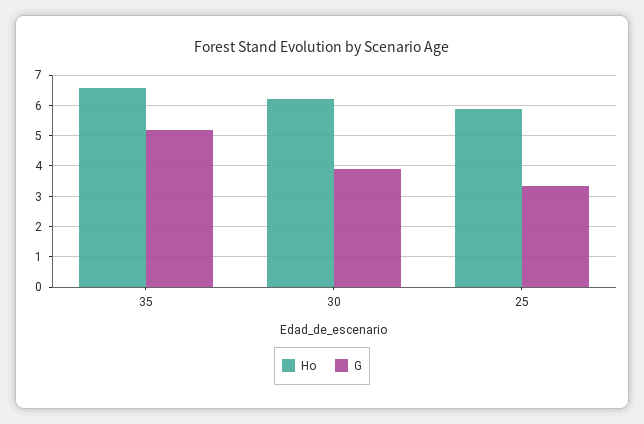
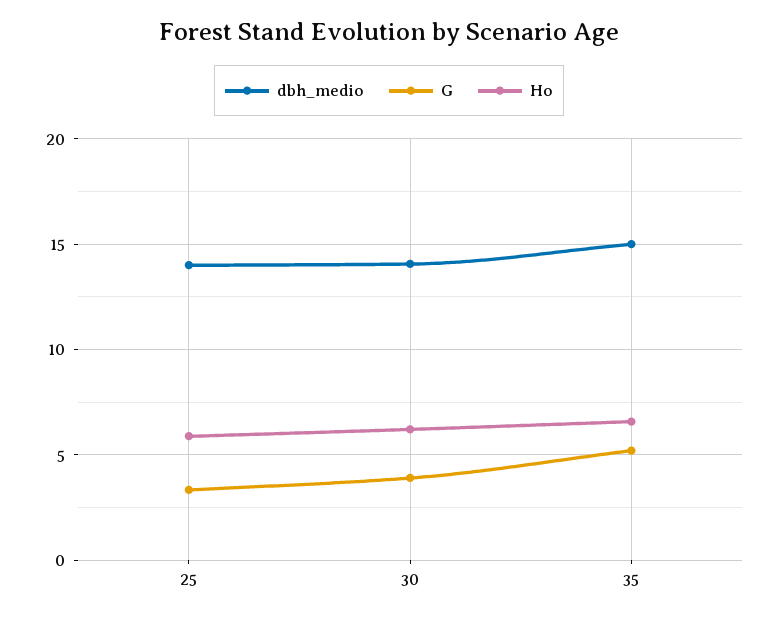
  {
    "Ho": {
      "35": 6.6,
      "30": 6.2,
      "25": 5.8
    },
    "G": {
      "35": 5.2,
      "30": 4,
      "25": 3.4
-   }
+   },
+   "dbh_medio": {
+     "25": 14,
+     "30": 14,
+     "35": 15
+   }
  }

